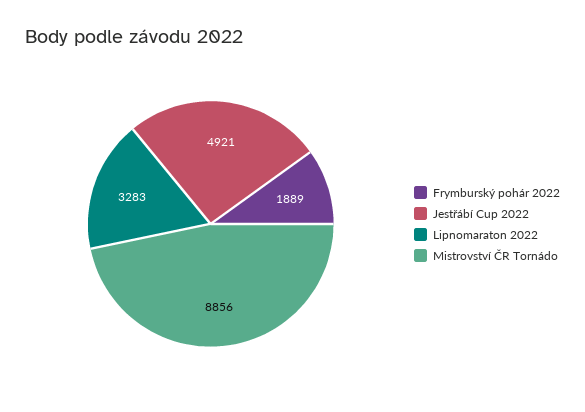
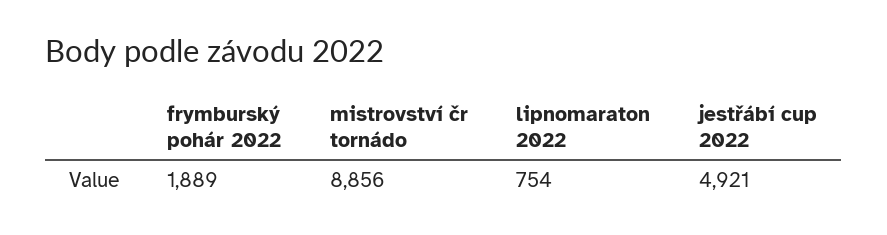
  {
    "Frymburský pohár 2022": 1889,
    "Jestřábí Cup 2022": 4921,
-   "Lipnomaraton 2022": 3283,
+   "Lipnomaraton 2022": 754,
    "Mistrovství ČR Tornádo": 8856
  }

